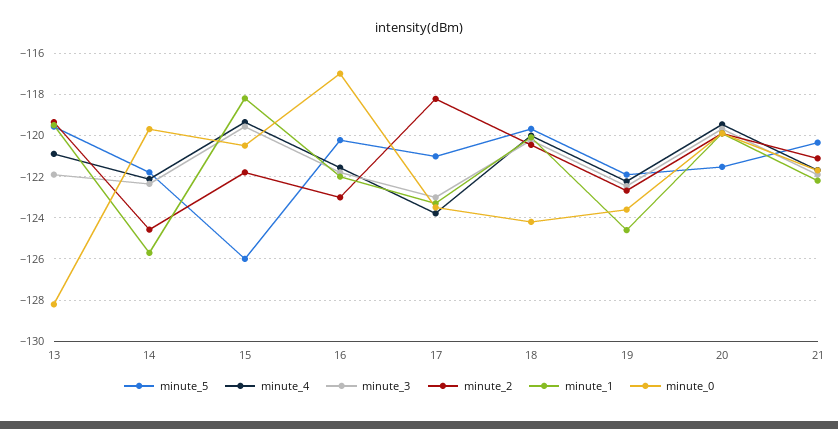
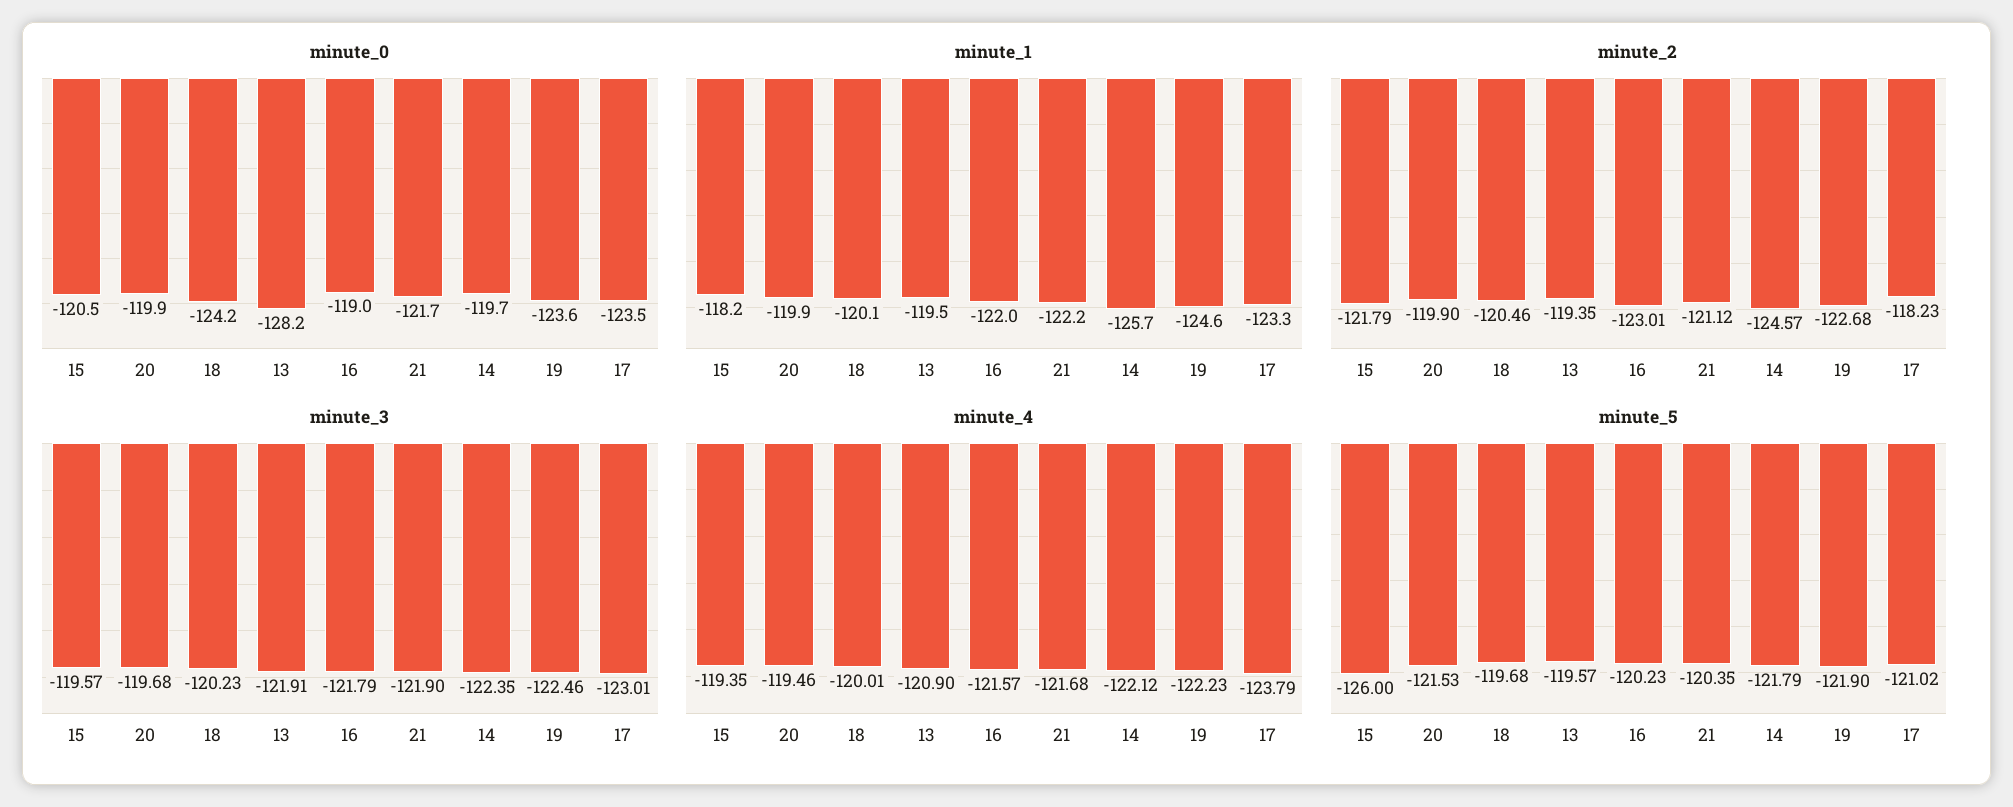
  {
    "minute_5": {
      "13": -119.57,
      "14": -121.79,
      "15": -126,
      "16": -120.23,
      "17": -121.02,
      "18": -119.68,
      "19": -121.9,
      "20": -121.53,
      "21": -120.35
    },
    "minute_4": {
      "13": -120.9,
      "14": -122.12,
      "15": -119.35,
      "16": -121.57,
      "17": -123.79,
      "18": -120.01,
      "19": -122.23,
      "20": -119.46,
      "21": -121.68
    },
    "minute_3": {
      "13": -121.91,
      "14": -122.35,
      "15": -119.57,
      "16": -121.79,
      "17": -123.01,
      "18": -120.23,
      "19": -122.46,
      "20": -119.68,
      "21": -121.9
    },
    "minute_2": {
      "13": -119.35,
      "14": -124.57,
      "15": -121.79,
      "16": -123.01,
      "17": -118.23,
      "18": -120.46,
      "19": -122.68,
      "20": -119.9,
      "21": -121.12
    },
    "minute_1": {
      "13": -119.5,
      "14": -125.7,
      "15": -118.2,
      "16": -122,
      "17": -123.3,
      "18": -120.1,
      "19": -124.6,
      "20": -119.9,
      "21": -122.2
    },
    "minute_0": {
      "13": -128.2,
      "14": -119.7,
      "15": -120.5,
-     "16": -117,
+     "16": -119,
      "17": -123.5,
      "18": -124.2,
      "19": -123.6,
      "20": -119.9,
      "21": -121.7
    }
  }

